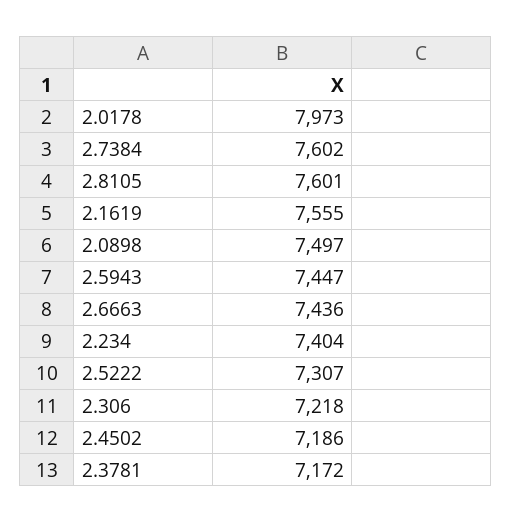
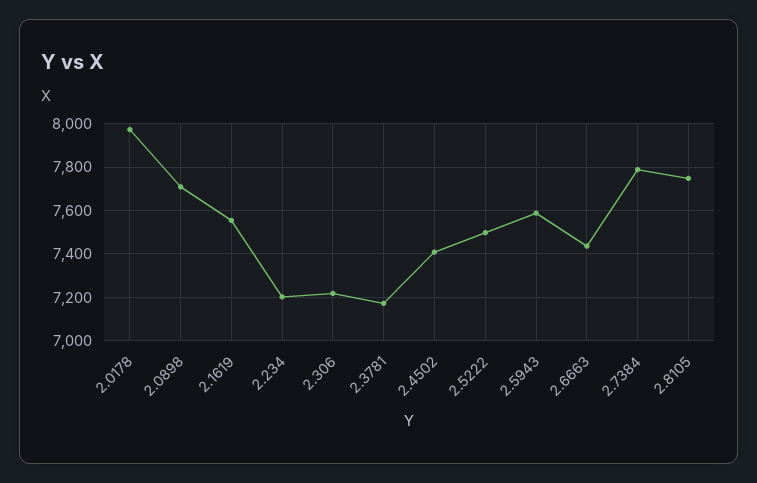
  {
    "2.0178": 7973,
-   "2.7384": 7602,
+   "2.7384": 7800,
-   "2.8105": 7601,
+   "2.8105": 7750,
    "2.1619": 7555,
-   "2.0898": 7497,
+   "2.0898": 7700,
-   "2.5943": 7447,
+   "2.5943": 7600,
    "2.6663": 7436,
-   "2.234": 7404,
+   "2.234": 7200,
-   "2.5222": 7307,
+   "2.5222": 7500,
    "2.306": 7218,
-   "2.4502": 7186,
+   "2.4502": 7400,
    "2.3781": 7172
  }

